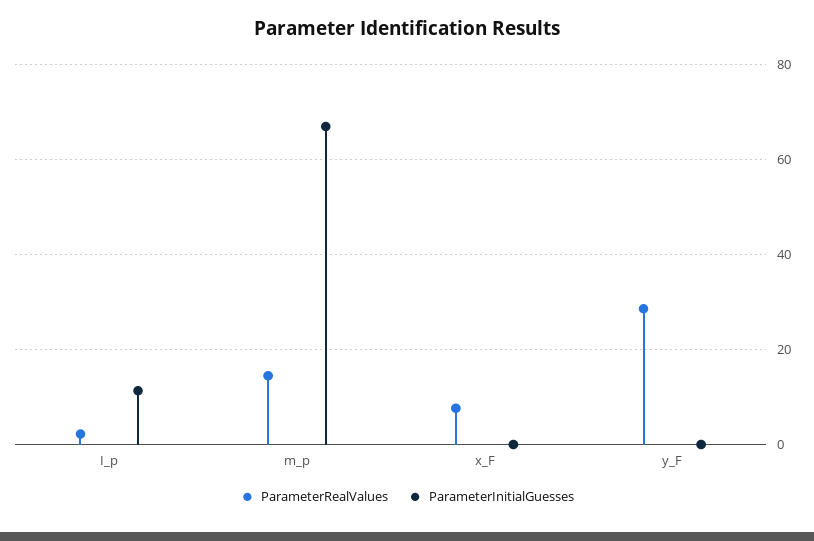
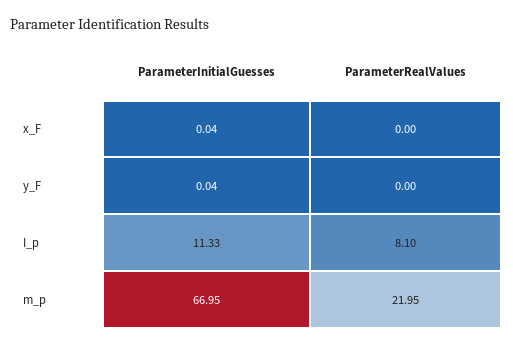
  {
    "ParameterRealValues": {
-     "I_p": 2,
+     "I_p": 8.1,
-     "m_p": 14,
+     "m_p": 21.95,
-     "x_F": 8,
+     "x_F": 0,
-     "y_F": 28
+     "y_F": 0
    },
    "ParameterInitialGuesses": {
      "I_p": 11.33,
      "m_p": 66.95,
      "x_F": 0.04,
      "y_F": 0.04
    }
  }

